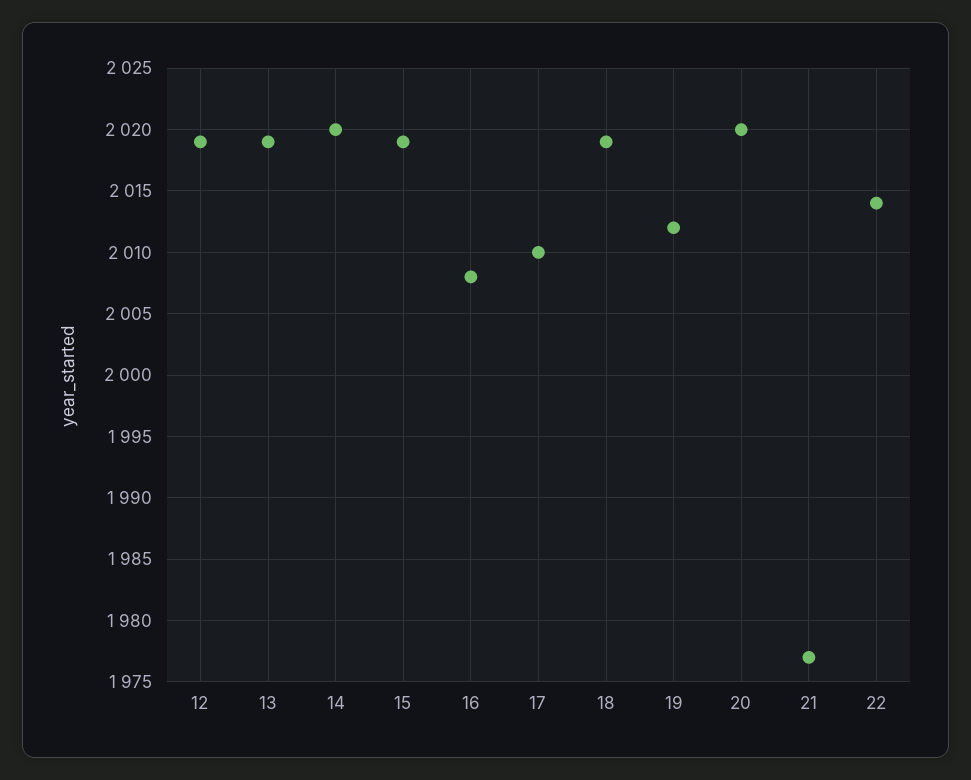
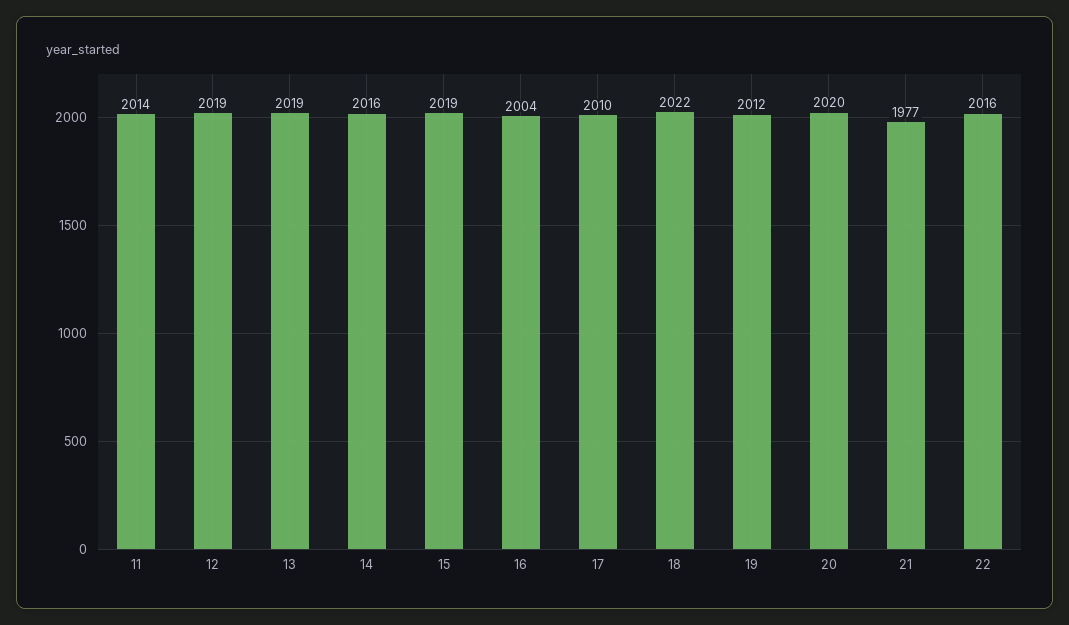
  {
    "12": 2019,
    "13": 2019,
-   "14": 2020,
+   "14": 2016,
    "15": 2019,
-   "16": 2008,
+   "16": 2004,
    "17": 2010,
-   "18": 2019,
+   "18": 2022,
    "19": 2012,
    "20": 2020,
    "21": 1977,
-   "22": 2014
+   "22": 2016,
+   "11": 2014
  }

